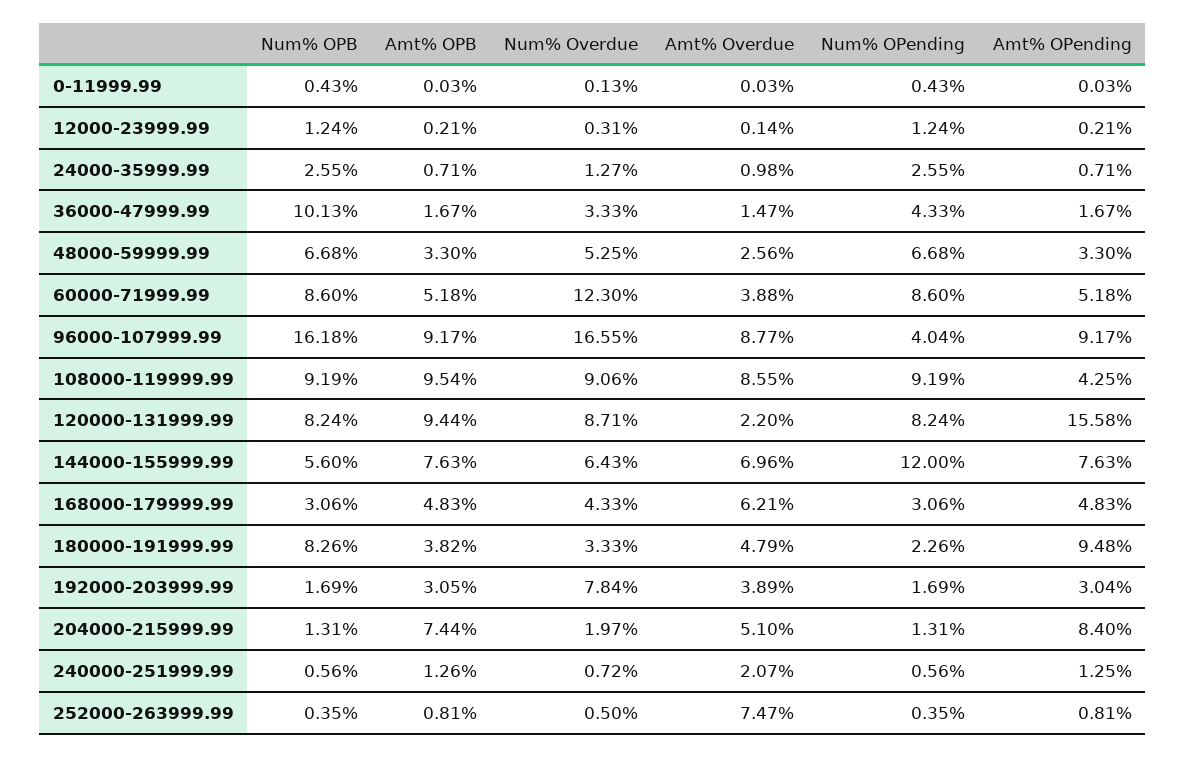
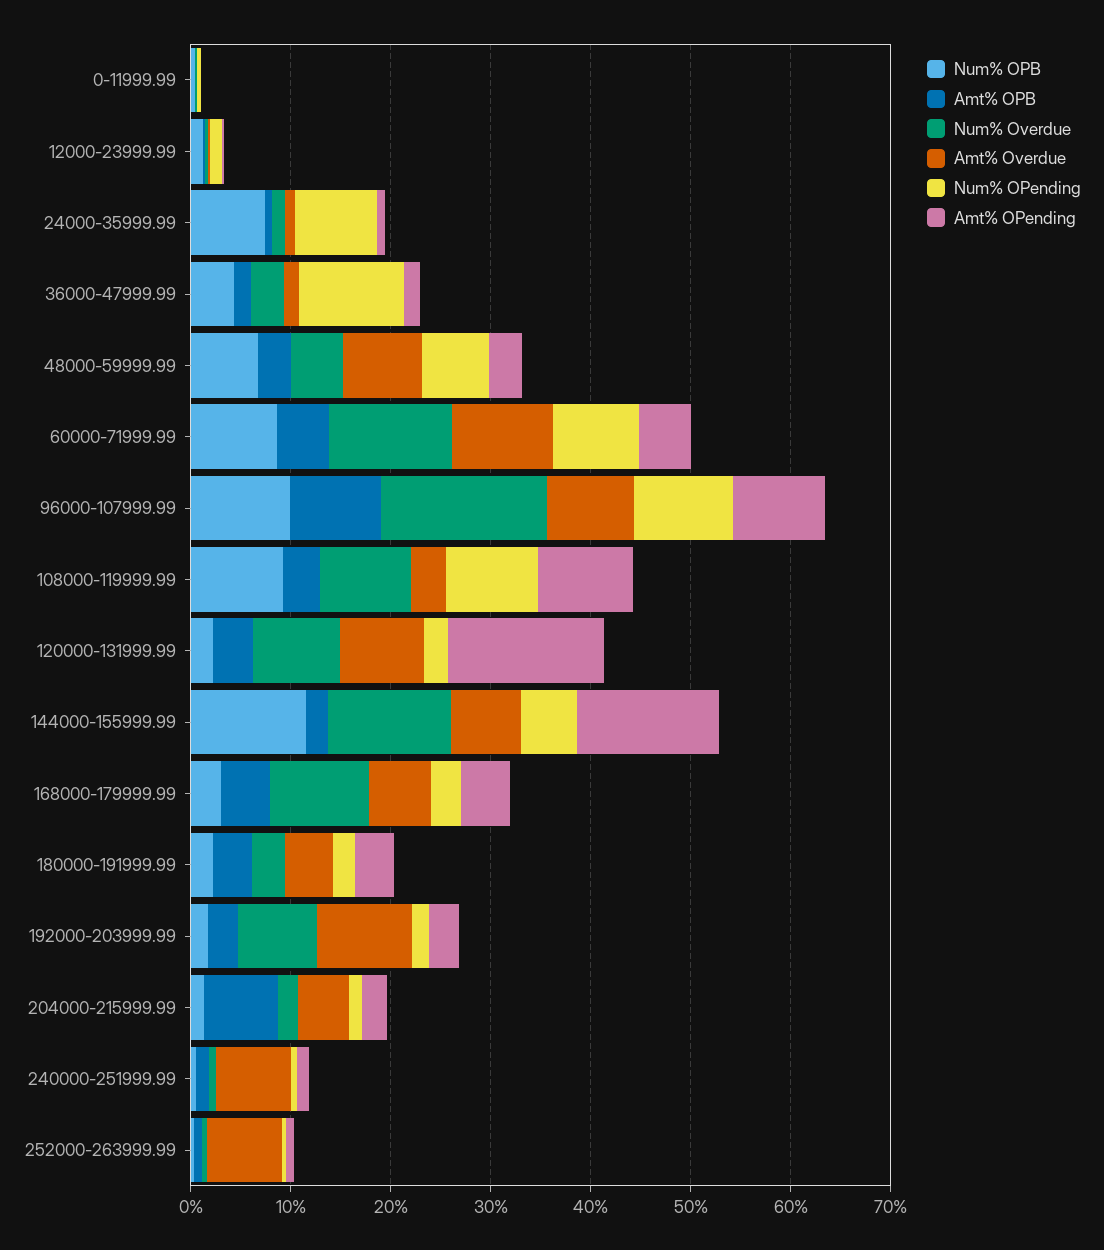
  {
    "Num% OPB": {
      "0-11999.99": 0.43,
      "12000-23999.99": 1.24,
-     "24000-35999.99": 2.55,
+     "24000-35999.99": 8,
-     "36000-47999.99": 10.13,
+     "36000-47999.99": 4,
      "48000-59999.99": 6.68,
      "60000-71999.99": 8.6,
-     "96000-107999.99": 16.18,
+     "96000-107999.99": 10,
      "108000-119999.99": 9.19,
-     "120000-131999.99": 8.24,
+     "120000-131999.99": 2,
-     "144000-155999.99": 5.6,
+     "144000-155999.99": 12,
      "168000-179999.99": 3.06,
-     "180000-191999.99": 8.26,
+     "180000-191999.99": 2,
      "192000-203999.99": 1.69,
      "204000-215999.99": 1.31,
      "240000-251999.99": 0.56,
      "252000-263999.99": 0.35
    },
    "Amt% OPB": {
      "0-11999.99": 0.03,
      "12000-23999.99": 0.21,
      "24000-35999.99": 0.71,
      "36000-47999.99": 1.67,
      "48000-59999.99": 3.3,
      "60000-71999.99": 5.18,
      "96000-107999.99": 9.17,
-     "108000-119999.99": 9.54,
+     "108000-119999.99": 4,
-     "120000-131999.99": 9.44,
+     "120000-131999.99": 4,
-     "144000-155999.99": 7.63,
+     "144000-155999.99": 2,
      "168000-179999.99": 4.83,
      "180000-191999.99": 3.82,
      "192000-203999.99": 3.05,
      "204000-215999.99": 7.44,
      "240000-251999.99": 1.26,
      "252000-263999.99": 0.81
    },
    "Num% Overdue": {
      "0-11999.99": 0.13,
      "12000-23999.99": 0.31,
      "24000-35999.99": 1.27,
      "36000-47999.99": 3.33,
      "48000-59999.99": 5.25,
      "60000-71999.99": 12.3,
      "96000-107999.99": 16.55,
      "108000-119999.99": 9.06,
      "120000-131999.99": 8.71,
-     "144000-155999.99": 6.43,
+     "144000-155999.99": 12,
-     "168000-179999.99": 4.33,
+     "168000-179999.99": 10,
      "180000-191999.99": 3.33,
      "192000-203999.99": 7.84,
      "204000-215999.99": 1.97,
      "240000-251999.99": 0.72,
      "252000-263999.99": 0.5
    },
    "Amt% Overdue": {
      "0-11999.99": 0.03,
      "12000-23999.99": 0.14,
      "24000-35999.99": 0.98,
      "36000-47999.99": 1.47,
-     "48000-59999.99": 2.56,
+     "48000-59999.99": 8,
-     "60000-71999.99": 3.88,
+     "60000-71999.99": 10,
      "96000-107999.99": 8.77,
-     "108000-119999.99": 8.55,
+     "108000-119999.99": 4,
-     "120000-131999.99": 2.2,
+     "120000-131999.99": 8,
      "144000-155999.99": 6.96,
      "168000-179999.99": 6.21,
      "180000-191999.99": 4.79,
-     "192000-203999.99": 3.89,
+     "192000-203999.99": 10,
      "204000-215999.99": 5.1,
-     "240000-251999.99": 2.07,
+     "240000-251999.99": 8,
      "252000-263999.99": 7.47
    },
    "Num% OPending": {
      "0-11999.99": 0.43,
      "12000-23999.99": 1.24,
-     "24000-35999.99": 2.55,
+     "24000-35999.99": 8,
-     "36000-47999.99": 4.33,
+     "36000-47999.99": 10,
      "48000-59999.99": 6.68,
      "60000-71999.99": 8.6,
-     "96000-107999.99": 4.04,
+     "96000-107999.99": 10,
      "108000-119999.99": 9.19,
-     "120000-131999.99": 8.24,
+     "120000-131999.99": 2,
-     "144000-155999.99": 12,
+     "144000-155999.99": 6,
      "168000-179999.99": 3.06,
      "180000-191999.99": 2.26,
      "192000-203999.99": 1.69,
      "204000-215999.99": 1.31,
      "240000-251999.99": 0.56,
      "252000-263999.99": 0.35
    },
    "Amt% OPending": {
      "0-11999.99": 0.03,
      "12000-23999.99": 0.21,
      "24000-35999.99": 0.71,
      "36000-47999.99": 1.67,
      "48000-59999.99": 3.3,
      "60000-71999.99": 5.18,
      "96000-107999.99": 9.17,
-     "108000-119999.99": 4.25,
+     "108000-119999.99": 10,
      "120000-131999.99": 15.58,
-     "144000-155999.99": 7.63,
+     "144000-155999.99": 14,
      "168000-179999.99": 4.83,
-     "180000-191999.99": 9.48,
+     "180000-191999.99": 4,
      "192000-203999.99": 3.04,
-     "204000-215999.99": 8.4,
+     "204000-215999.99": 2,
      "240000-251999.99": 1.25,
      "252000-263999.99": 0.81
    }
  }

